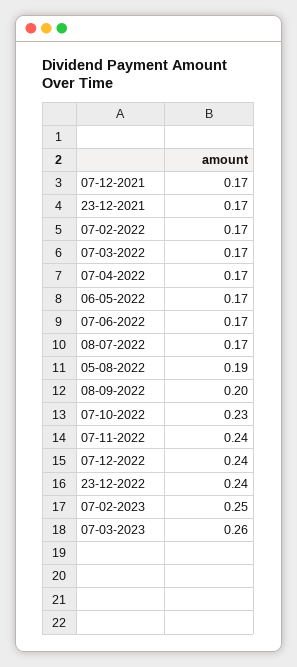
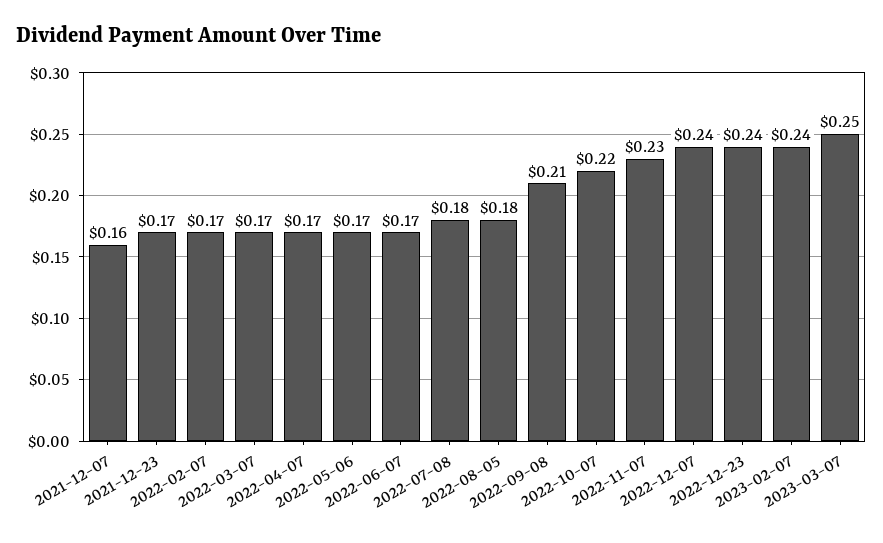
  {
-   "07-12-2021": 0.17,
+   "07-12-2021": 0.16,
    "23-12-2021": 0.17,
    "07-02-2022": 0.17,
    "07-03-2022": 0.17,
    "07-04-2022": 0.17,
    "06-05-2022": 0.17,
    "07-06-2022": 0.17,
-   "08-07-2022": 0.17,
+   "08-07-2022": 0.18,
-   "05-08-2022": 0.19,
+   "05-08-2022": 0.18,
-   "08-09-2022": 0.2,
+   "08-09-2022": 0.21,
-   "07-10-2022": 0.23,
+   "07-10-2022": 0.22,
-   "07-11-2022": 0.24,
+   "07-11-2022": 0.23,
    "07-12-2022": 0.24,
    "23-12-2022": 0.24,
-   "07-02-2023": 0.25,
+   "07-02-2023": 0.24,
-   "07-03-2023": 0.26
+   "07-03-2023": 0.25
  }

